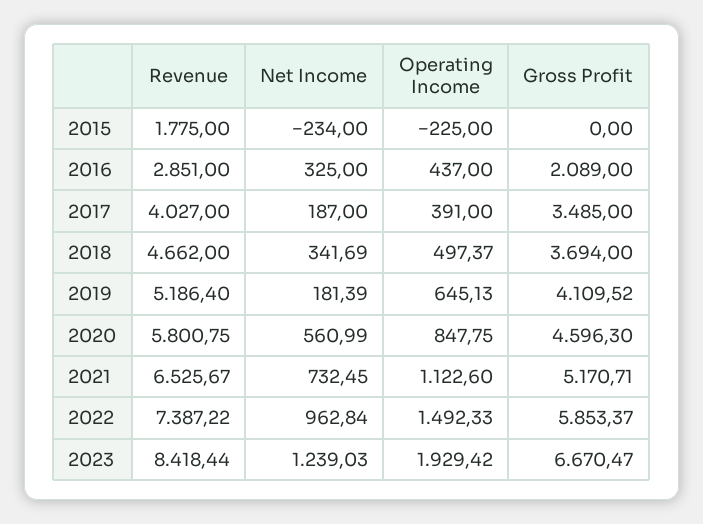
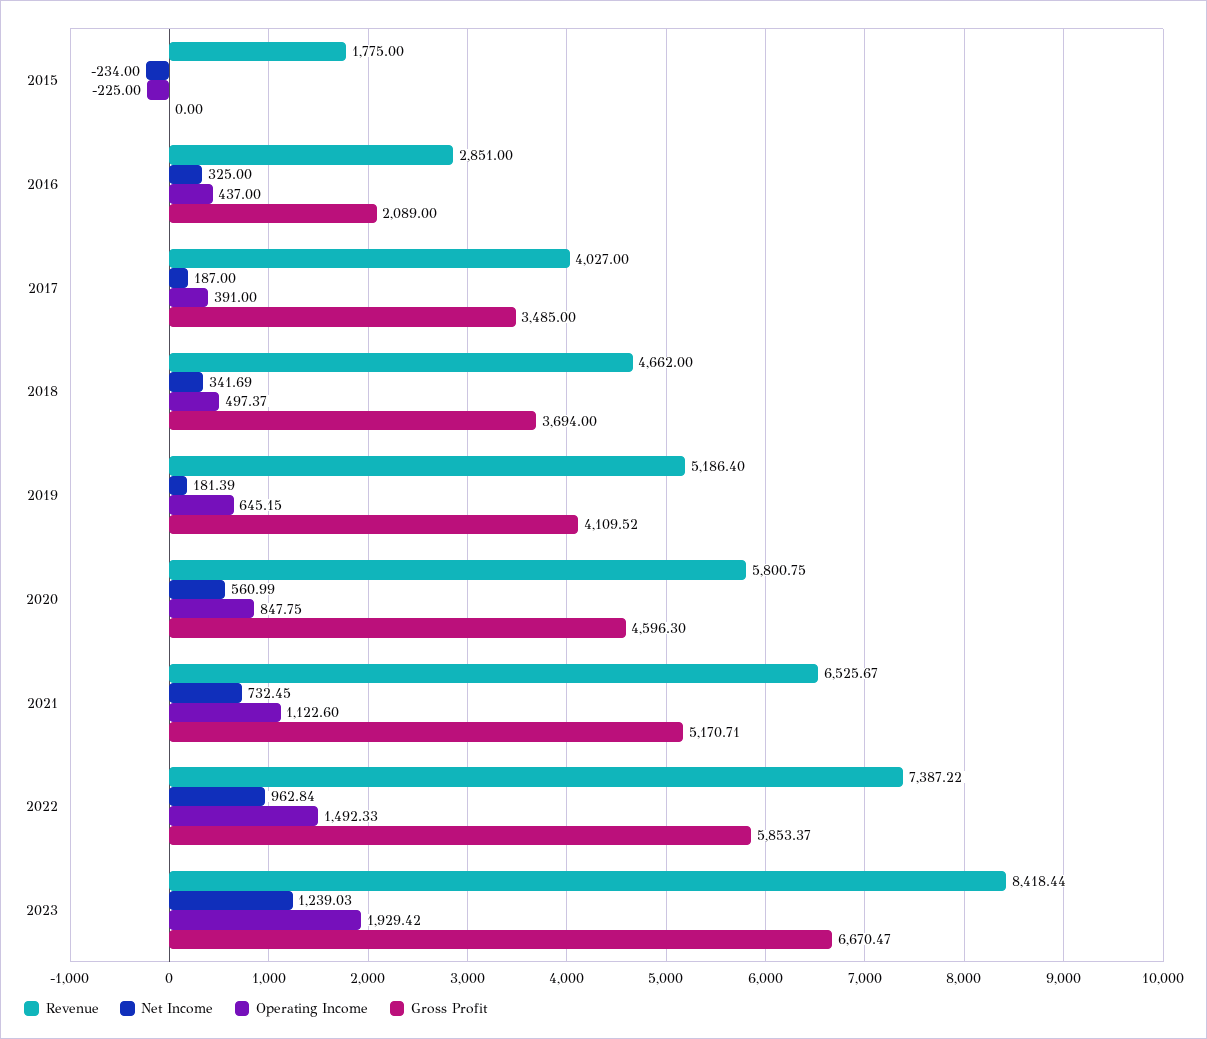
  {
    "Revenue": {
      "2015": 1775,
      "2016": 2851,
      "2017": 4027,
      "2018": 4662,
      "2019": 5186.4,
      "2020": 5800.75,
      "2021": 6525.67,
      "2022": 7387.22,
      "2023": 8418.44
    },
    "Net Income": {
      "2015": -234,
      "2016": 325,
      "2017": 187,
      "2018": 341.69,
      "2019": 181.39,
      "2020": 560.99,
      "2021": 732.45,
      "2022": 962.84,
      "2023": 1239.03
    },
    "Operating Income": {
      "2015": -225,
      "2016": 437,
      "2017": 391,
      "2018": 497.37,
-     "2019": 645.13,
+     "2019": 645.15,
      "2020": 847.75,
      "2021": 1122.6,
      "2022": 1492.33,
      "2023": 1929.42
    },
    "Gross Profit": {
      "2015": 0,
      "2016": 2089,
      "2017": 3485,
      "2018": 3694,
      "2019": 4109.52,
      "2020": 4596.3,
      "2021": 5170.71,
      "2022": 5853.37,
      "2023": 6670.47
    }
  }

